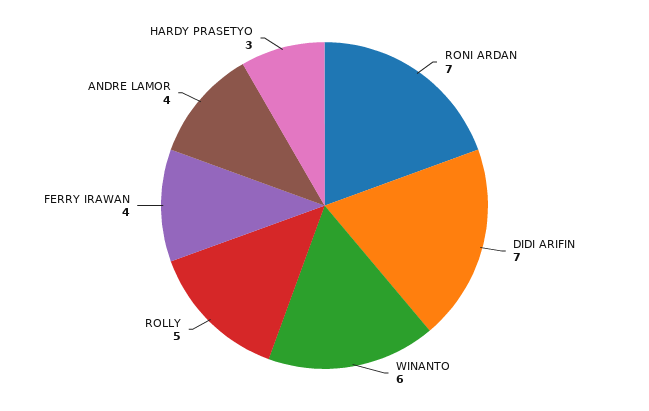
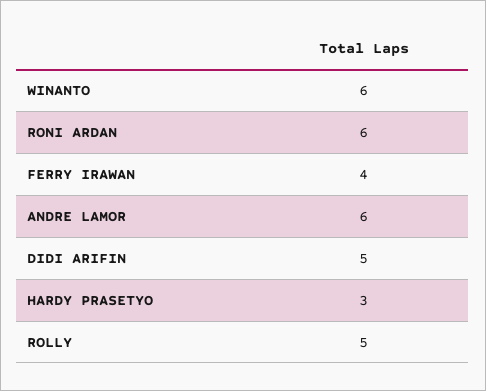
  {
-   "RONI ARDAN": 7,
+   "RONI ARDAN": 6,
-   "DIDI ARIFIN": 7,
+   "DIDI ARIFIN": 5,
    "WINANTO": 6,
    "ROLLY": 5,
    "FERRY IRAWAN": 4,
-   "ANDRE LAMOR": 4,
+   "ANDRE LAMOR": 6,
    "HARDY PRASETYO": 3
  }

